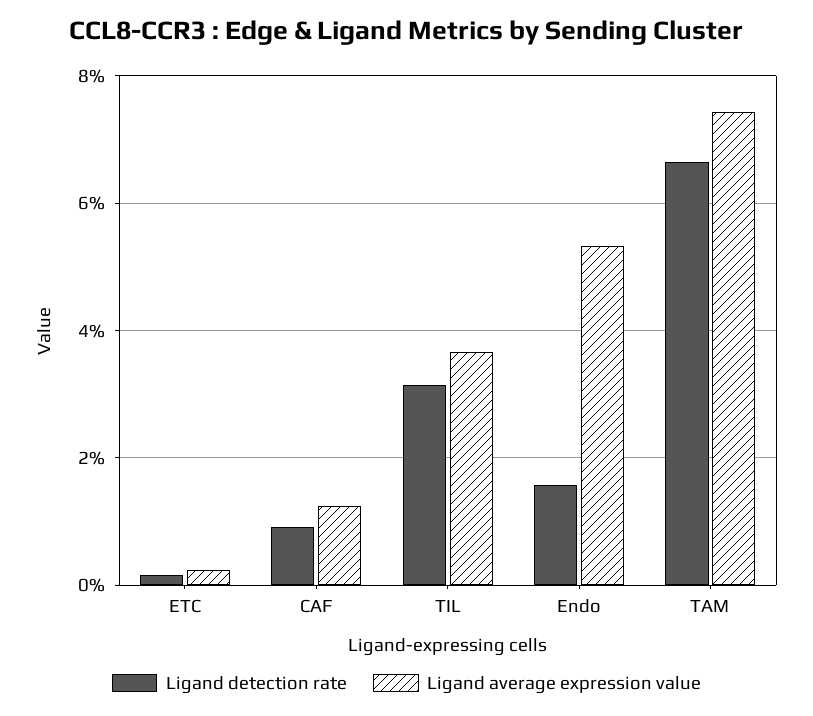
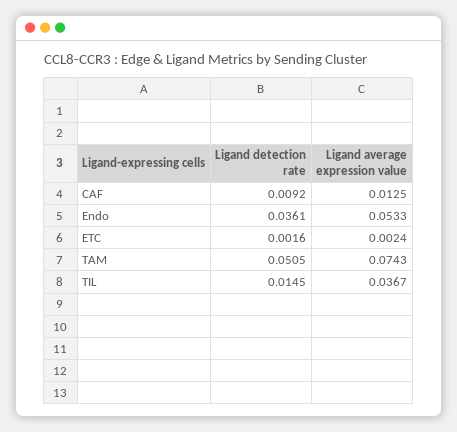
  {
    "Ligand detection rate": {
      "ETC": 0.0016,
      "CAF": 0.0092,
-     "TIL": 0.032,
+     "TIL": 0.0145,
-     "Endo": 0.016,
+     "Endo": 0.0361,
-     "TAM": 0.066
+     "TAM": 0.0505
    },
    "Ligand average expression value": {
      "ETC": 0.0024,
      "CAF": 0.0125,
      "TIL": 0.0367,
      "Endo": 0.0533,
      "TAM": 0.0743
    }
  }

